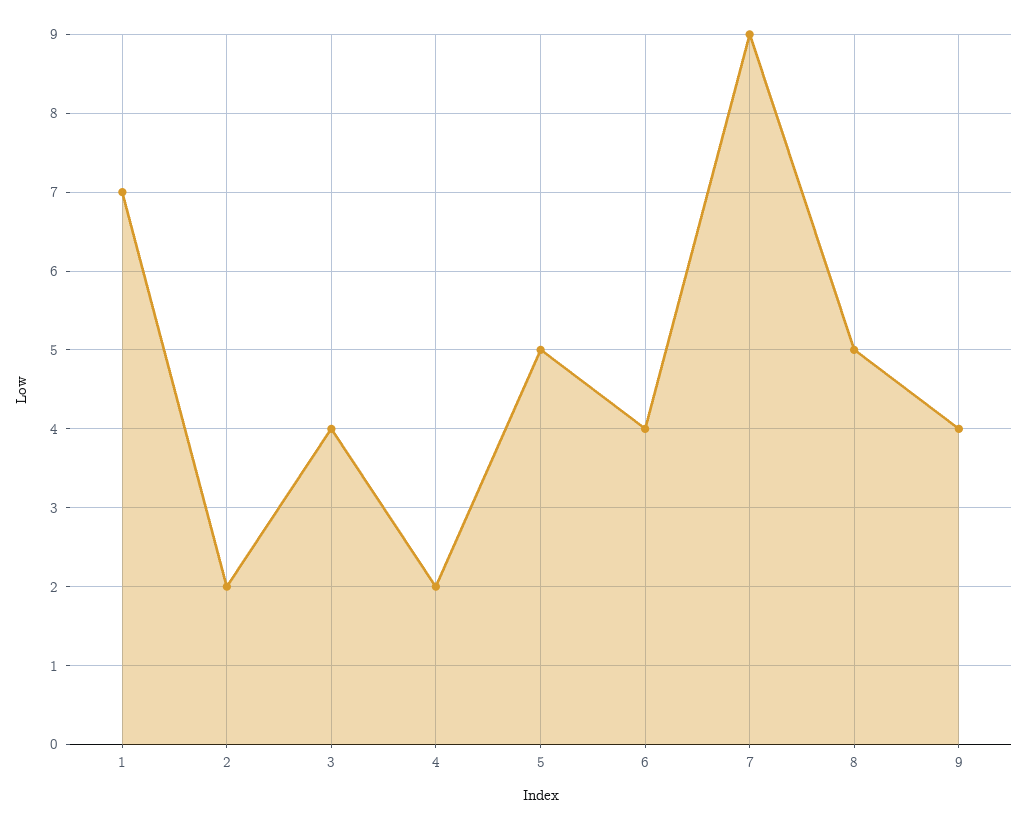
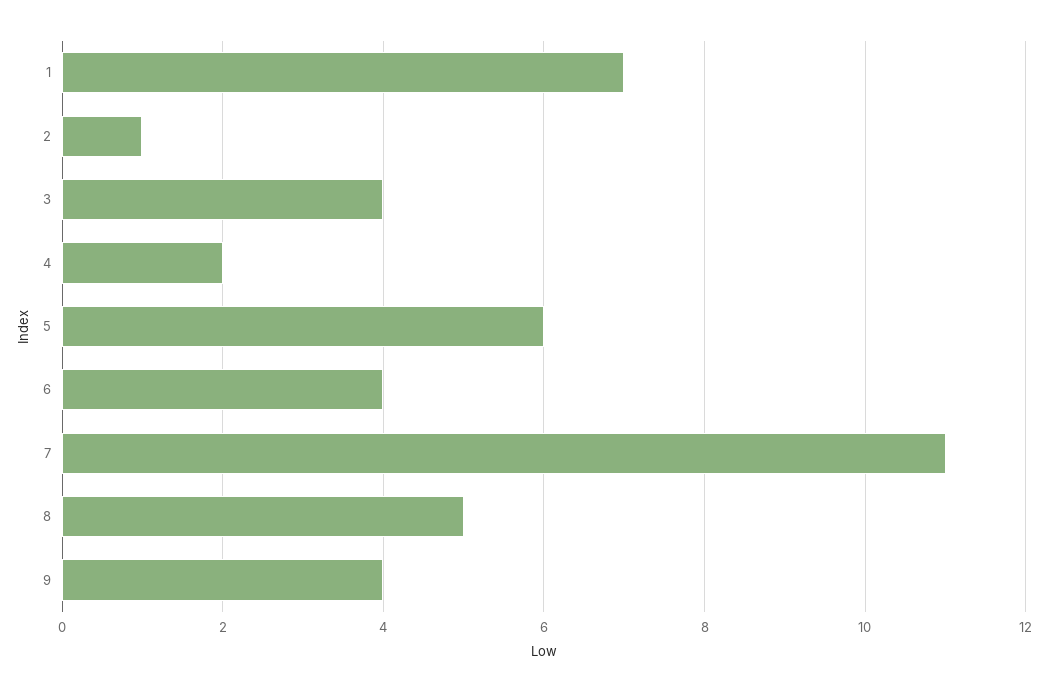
  {
    "1": 7,
-   "2": 2,
+   "2": 1,
    "3": 4,
    "4": 2,
-   "5": 5,
+   "5": 6,
    "6": 4,
-   "7": 9,
+   "7": 11,
    "8": 5,
    "9": 4
  }

